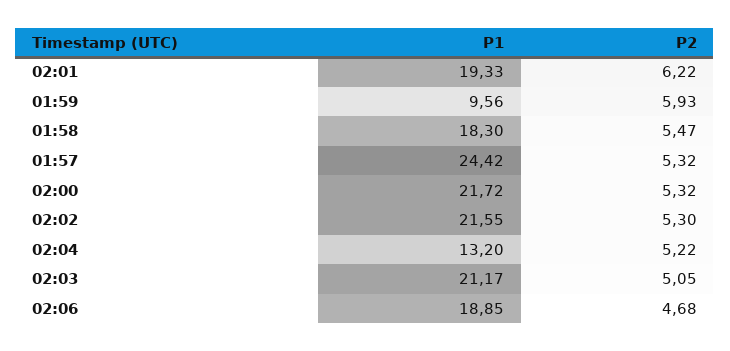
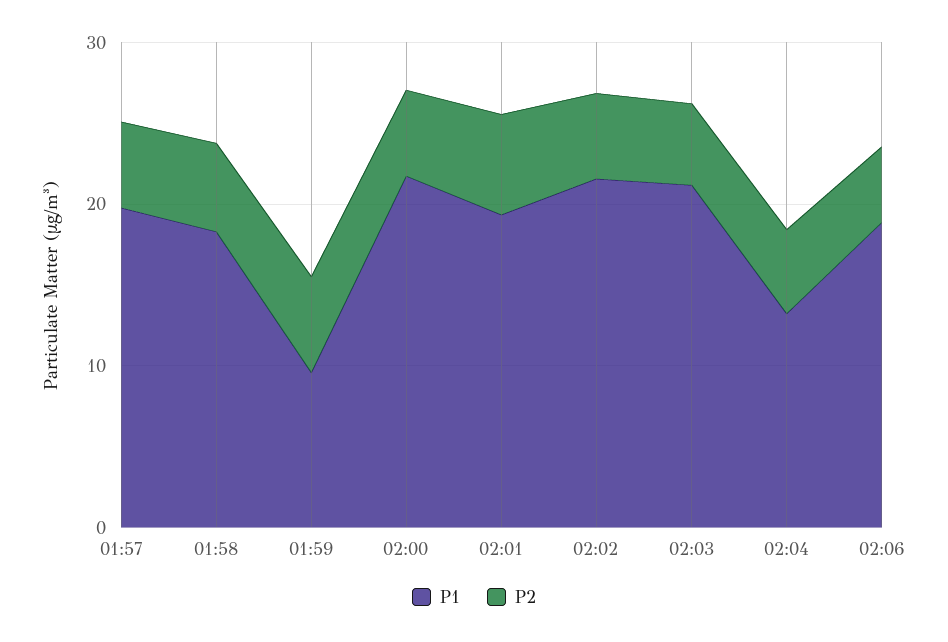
  {
    "P1": {
      "02:01": 19.33,
      "01:59": 9.56,
      "01:58": 18.3,
-     "01:57": 24.42,
+     "01:57": 20,
      "02:00": 21.72,
      "02:02": 21.55,
      "02:04": 13.2,
      "02:03": 21.17,
      "02:06": 18.85
    },
    "P2": {
      "02:01": 6.22,
      "01:59": 5.93,
      "01:58": 5.47,
      "01:57": 5.32,
      "02:00": 5.32,
      "02:02": 5.3,
      "02:04": 5.22,
      "02:03": 5.05,
      "02:06": 4.68
    }
  }

